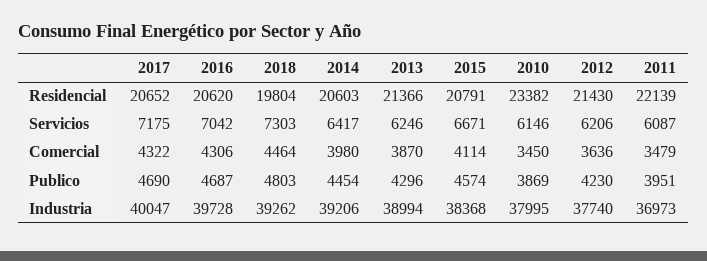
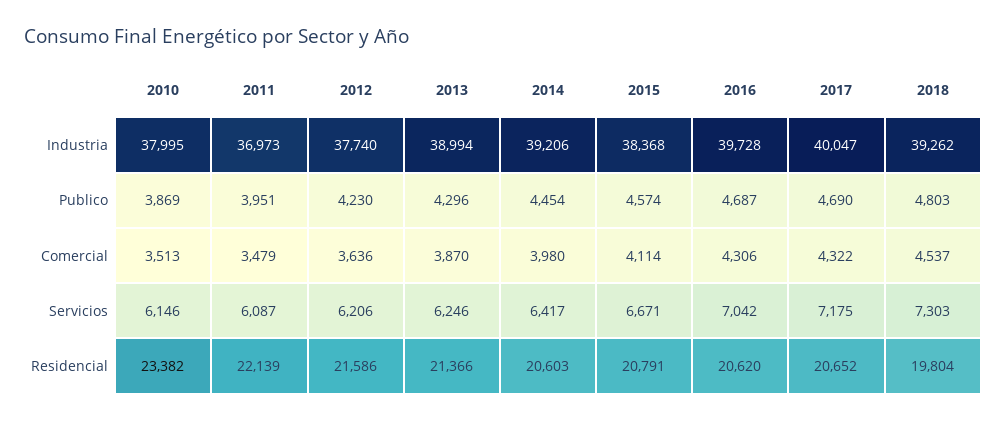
  {
    "2017": {
      "Residencial": 20652,
      "Servicios": 7175,
      "Comercial": 4322,
      "Publico": 4690,
      "Industria": 40047
    },
    "2016": {
      "Residencial": 20620,
      "Servicios": 7042,
      "Comercial": 4306,
      "Publico": 4687,
      "Industria": 39728
    },
    "2018": {
      "Residencial": 19804,
      "Servicios": 7303,
-     "Comercial": 4464,
+     "Comercial": 4537,
      "Publico": 4803,
      "Industria": 39262
    },
    "2014": {
      "Residencial": 20603,
      "Servicios": 6417,
      "Comercial": 3980,
      "Publico": 4454,
      "Industria": 39206
    },
    "2013": {
      "Residencial": 21366,
      "Servicios": 6246,
      "Comercial": 3870,
      "Publico": 4296,
      "Industria": 38994
    },
    "2015": {
      "Residencial": 20791,
      "Servicios": 6671,
      "Comercial": 4114,
      "Publico": 4574,
      "Industria": 38368
    },
    "2010": {
      "Residencial": 23382,
      "Servicios": 6146,
-     "Comercial": 3450,
+     "Comercial": 3513,
      "Publico": 3869,
      "Industria": 37995
    },
    "2012": {
-     "Residencial": 21430,
+     "Residencial": 21586,
      "Servicios": 6206,
      "Comercial": 3636,
      "Publico": 4230,
      "Industria": 37740
    },
    "2011": {
      "Residencial": 22139,
      "Servicios": 6087,
      "Comercial": 3479,
      "Publico": 3951,
      "Industria": 36973
    }
  }

